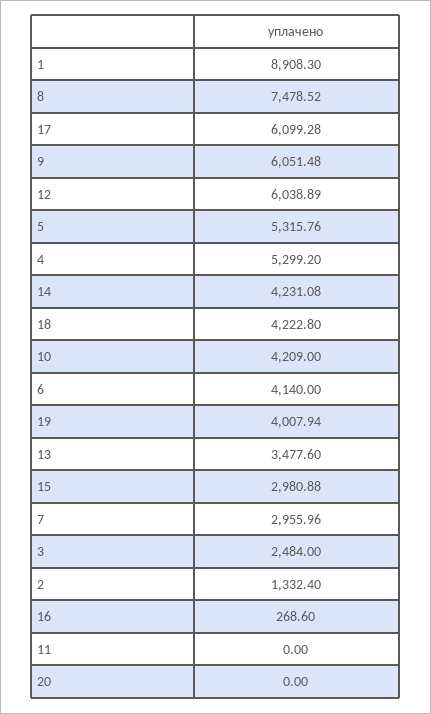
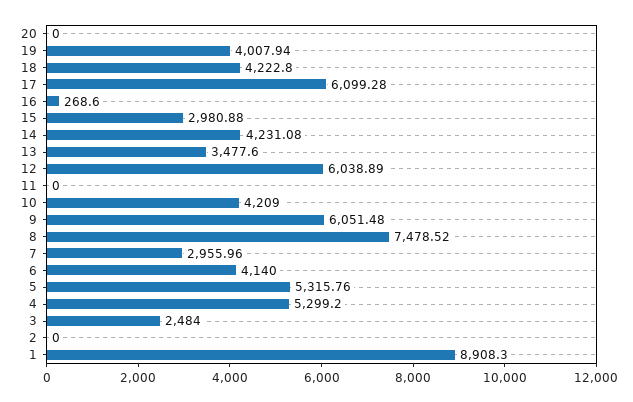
  {
    "1": 8908.3,
    "8": 7478.52,
    "17": 6099.28,
    "9": 6051.48,
    "12": 6038.89,
    "5": 5315.76,
    "4": 5299.2,
    "14": 4231.08,
    "18": 4222.8,
    "10": 4209,
    "6": 4140,
    "19": 4007.94,
    "13": 3477.6,
    "15": 2980.88,
    "7": 2955.96,
    "3": 2484,
-   "2": 1332.4,
+   "2": 0,
    "16": 268.6,
    "11": 0,
    "20": 0
  }

